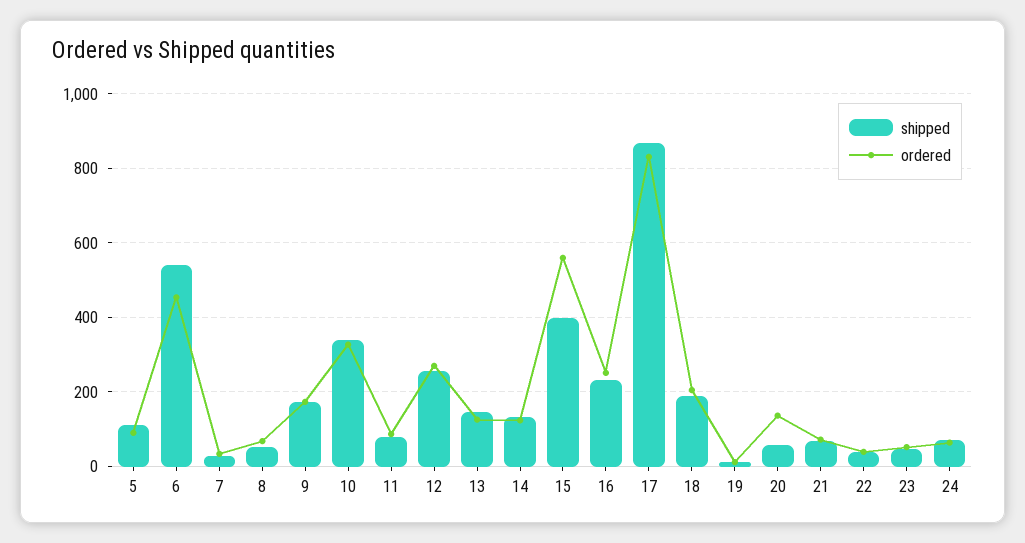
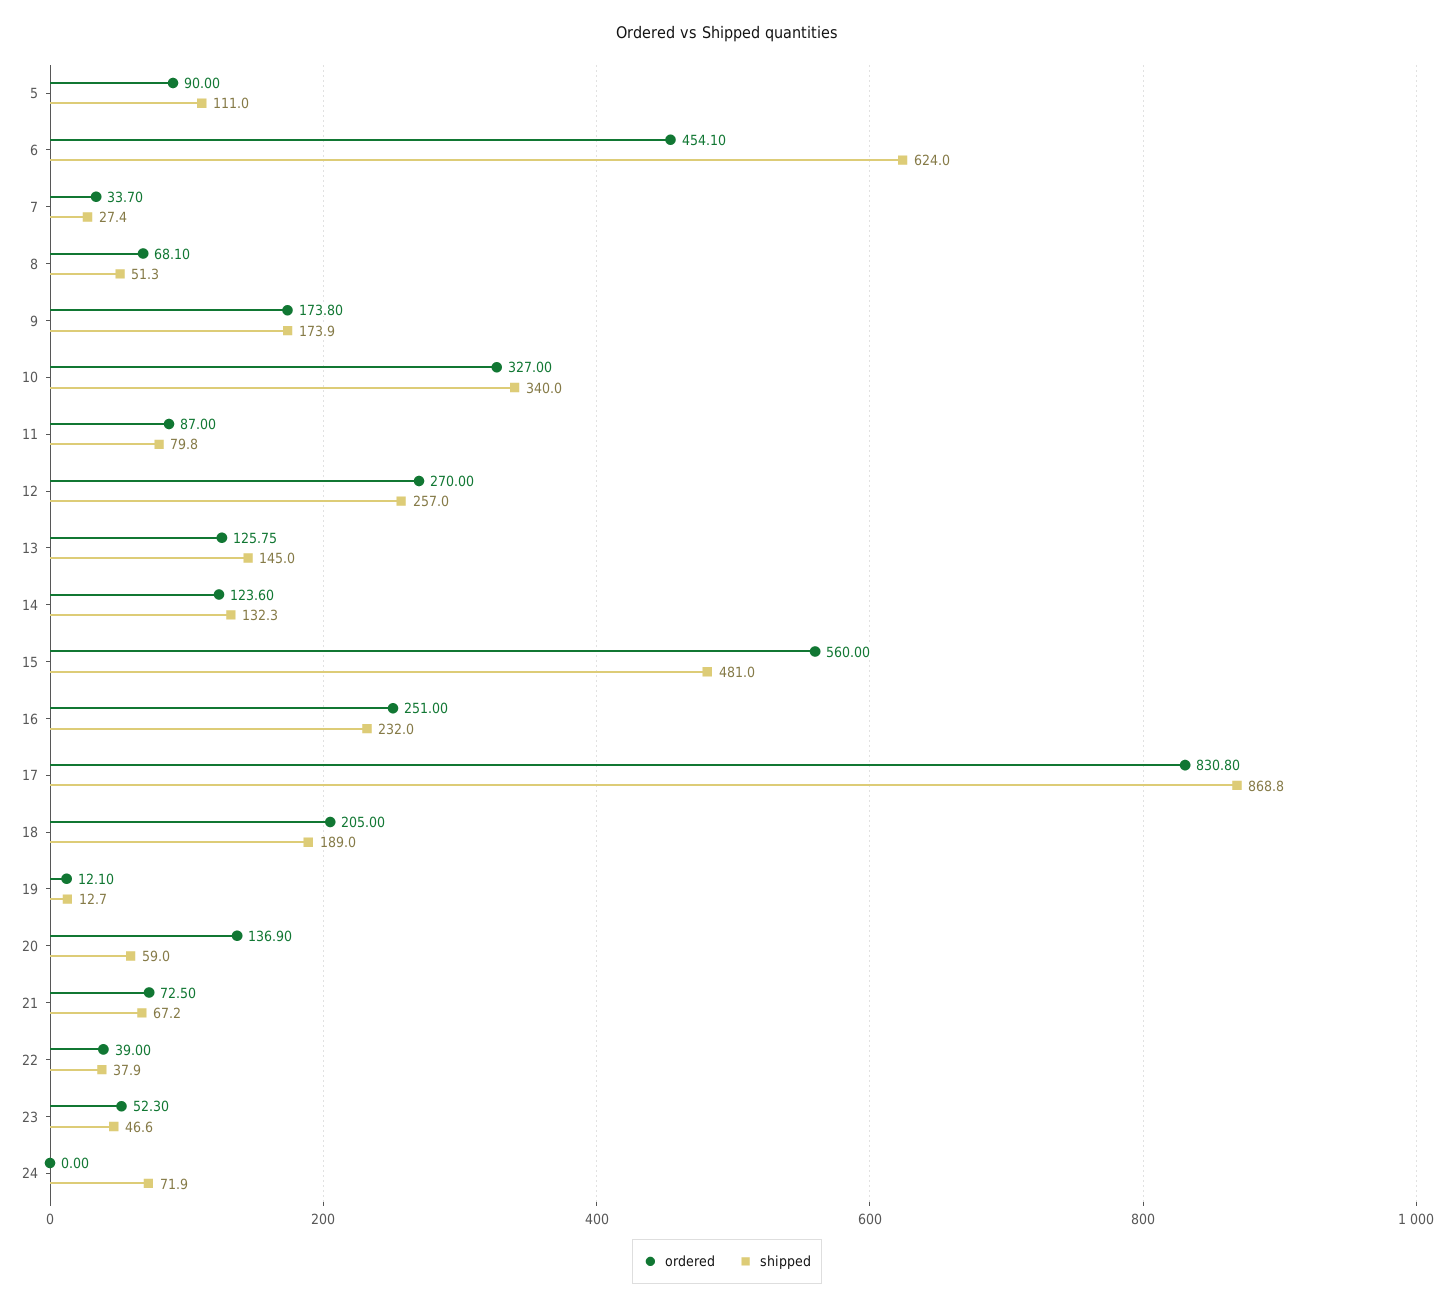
  {
    "shipped": {
      "5": 111,
-     "6": 540,
+     "6": 624,
      "7": 27.4,
      "8": 51.3,
      "9": 173.9,
      "10": 340,
      "11": 79.8,
      "12": 257,
      "13": 145,
      "14": 132.3,
-     "15": 400,
+     "15": 481,
      "16": 232,
      "17": 868.8,
      "18": 189,
      "19": 12.7,
      "20": 59,
      "21": 67.2,
      "22": 37.9,
      "23": 46.6,
      "24": 71.9
    },
    "ordered": {
      "5": 90,
      "6": 454.1,
      "7": 33.7,
      "8": 68.1,
      "9": 173.8,
      "10": 327,
      "11": 87,
      "12": 270,
      "13": 125.75,
      "14": 123.6,
      "15": 560,
      "16": 251,
      "17": 830.8,
      "18": 205,
      "19": 12.1,
      "20": 136.9,
      "21": 72.5,
      "22": 39,
      "23": 52.3,
-     "24": 60
+     "24": 0
    }
  }

